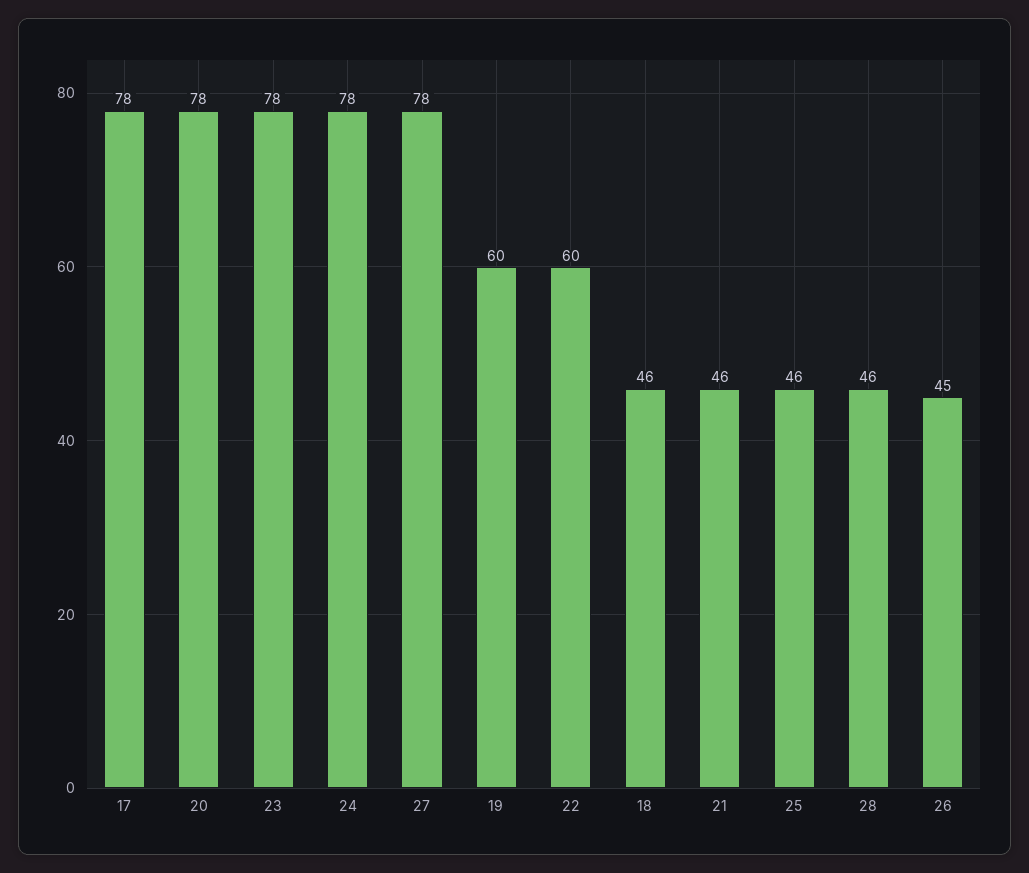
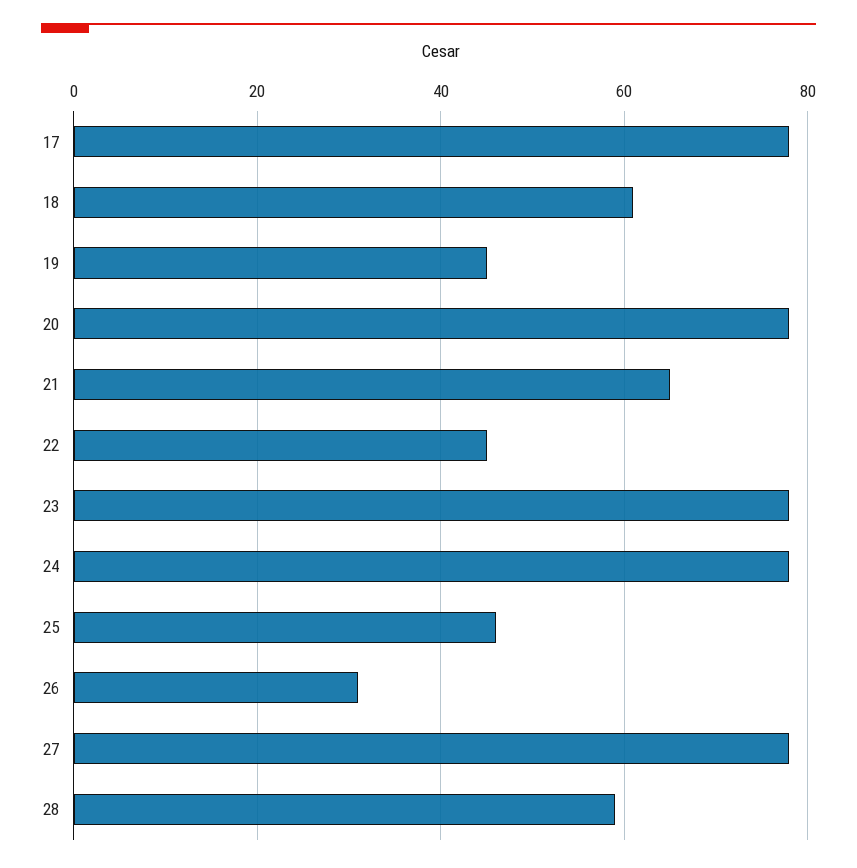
  {
    "17": 78,
    "20": 78,
    "23": 78,
    "24": 78,
    "27": 78,
-   "19": 60,
+   "19": 45,
-   "22": 60,
+   "22": 45,
-   "18": 46,
+   "18": 60,
-   "21": 46,
+   "21": 65,
    "25": 46,
-   "28": 46,
+   "28": 60,
-   "26": 45
+   "26": 30
  }

